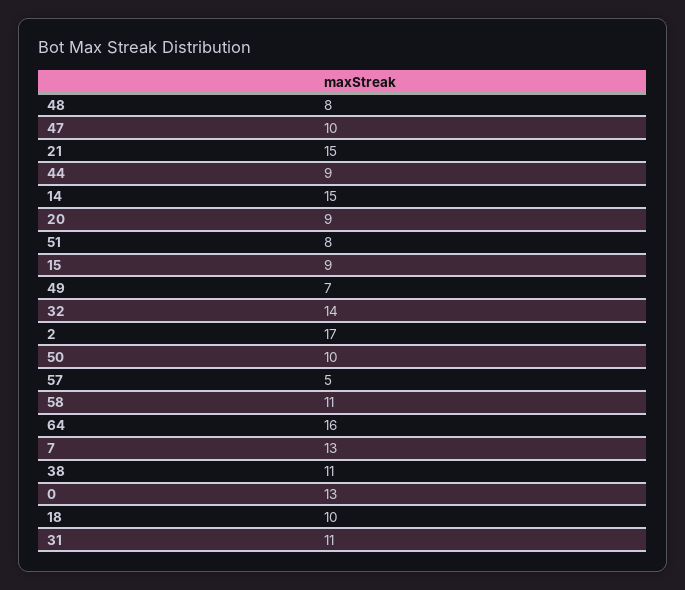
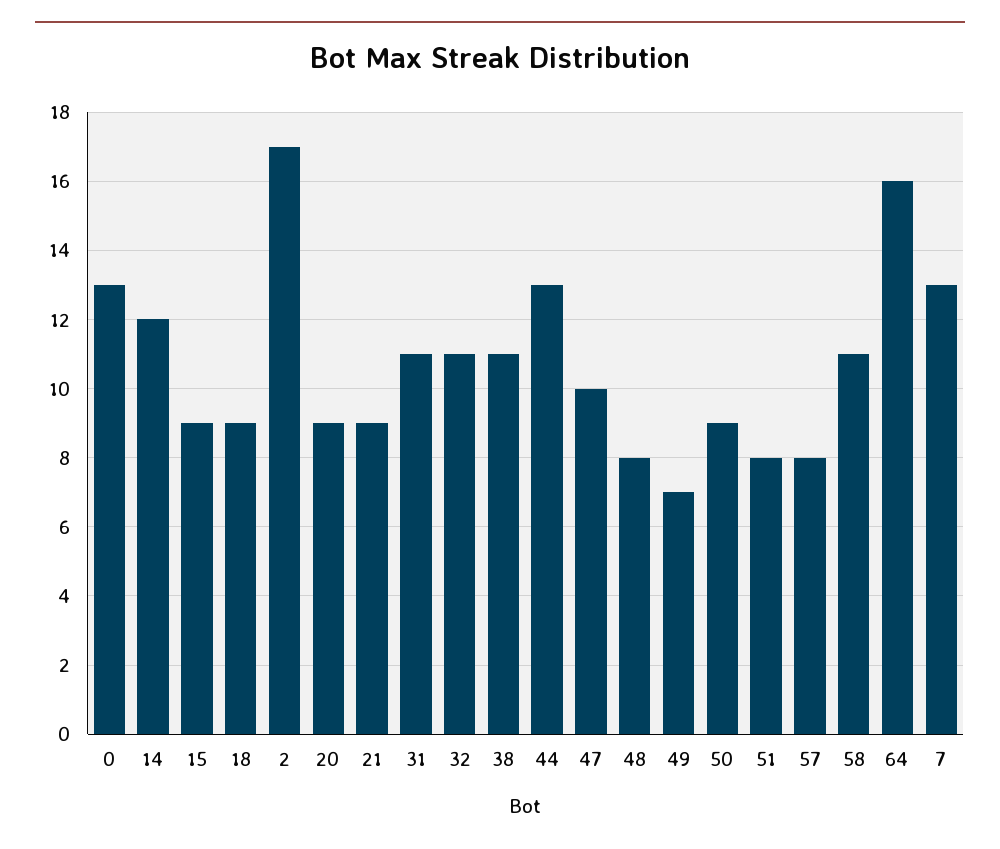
  {
    "48": 8,
    "47": 10,
-   "21": 15,
+   "21": 9,
-   "44": 9,
+   "44": 13,
-   "14": 15,
+   "14": 12,
    "20": 9,
    "51": 8,
    "15": 9,
    "49": 7,
-   "32": 14,
+   "32": 11,
    "2": 17,
-   "50": 10,
+   "50": 9,
-   "57": 5,
+   "57": 8,
    "58": 11,
    "64": 16,
    "7": 13,
    "38": 11,
    "0": 13,
-   "18": 10,
+   "18": 9,
    "31": 11
  }

